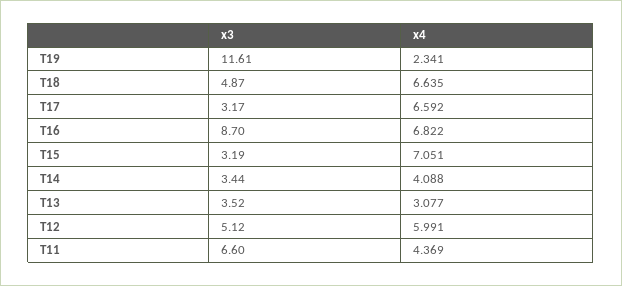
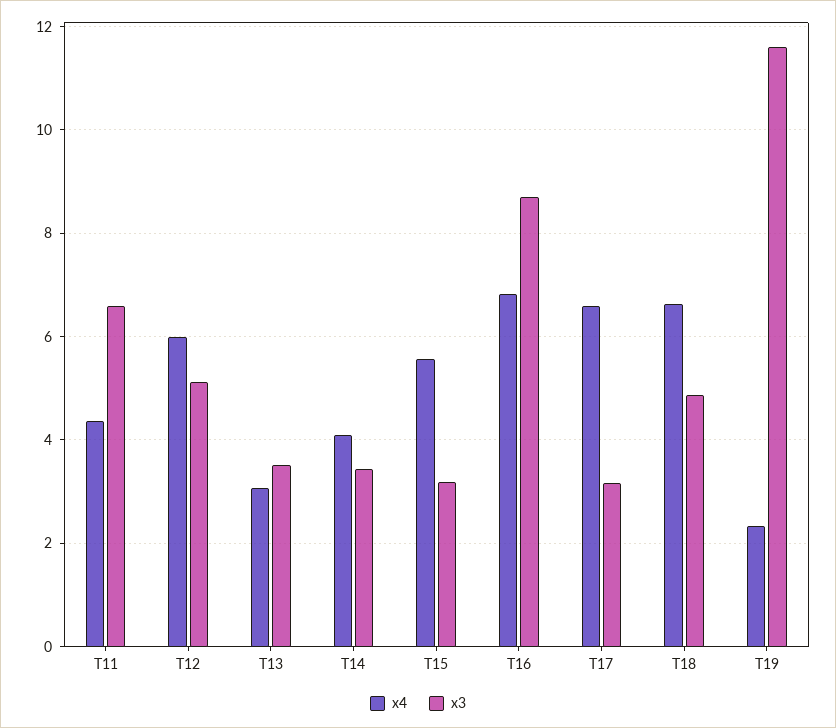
  {
    "x3": {
      "T19": 11.61,
      "T18": 4.87,
      "T17": 3.17,
      "T16": 8.7,
      "T15": 3.19,
      "T14": 3.44,
      "T13": 3.52,
      "T12": 5.12,
      "T11": 6.6
    },
    "x4": {
      "T19": 2.341,
      "T18": 6.635,
      "T17": 6.592,
      "T16": 6.822,
-     "T15": 7.051,
+     "T15": 5.6,
      "T14": 4.088,
      "T13": 3.077,
      "T12": 5.991,
      "T11": 4.369
    }
  }

